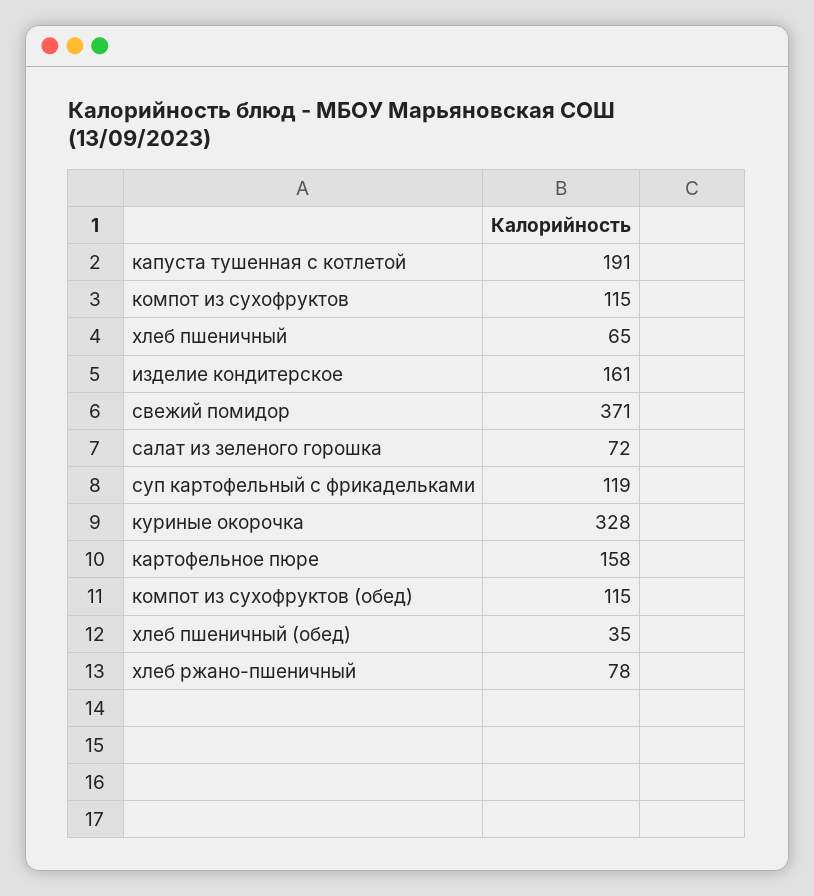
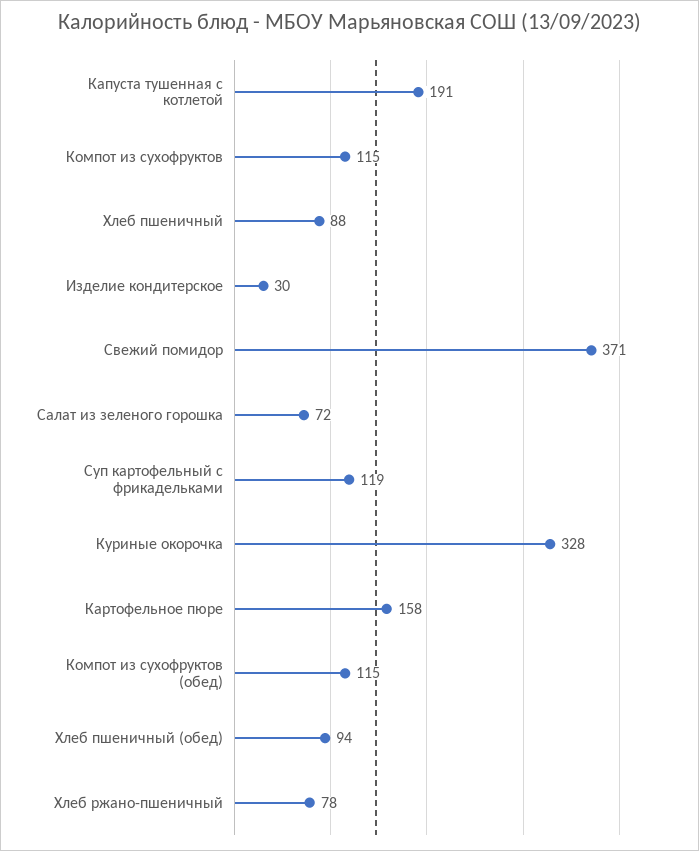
  {
    "капуста тушенная с котлетой": 191,
    "компот из сухофруктов": 115,
-   "хлеб пшеничный": 65,
+   "хлеб пшеничный": 88,
-   "изделие кондитерское": 161,
+   "изделие кондитерское": 30,
    "свежий помидор": 371,
    "салат из зеленого горошка": 72,
    "суп картофельный с фрикадельками": 119,
    "куриные окорочка": 328,
    "картофельное пюре": 158,
    "компот из сухофруктов (обед)": 115,
-   "хлеб пшеничный (обед)": 35,
+   "хлеб пшеничный (обед)": 94,
    "хлеб ржано-пшеничный": 78
  }

